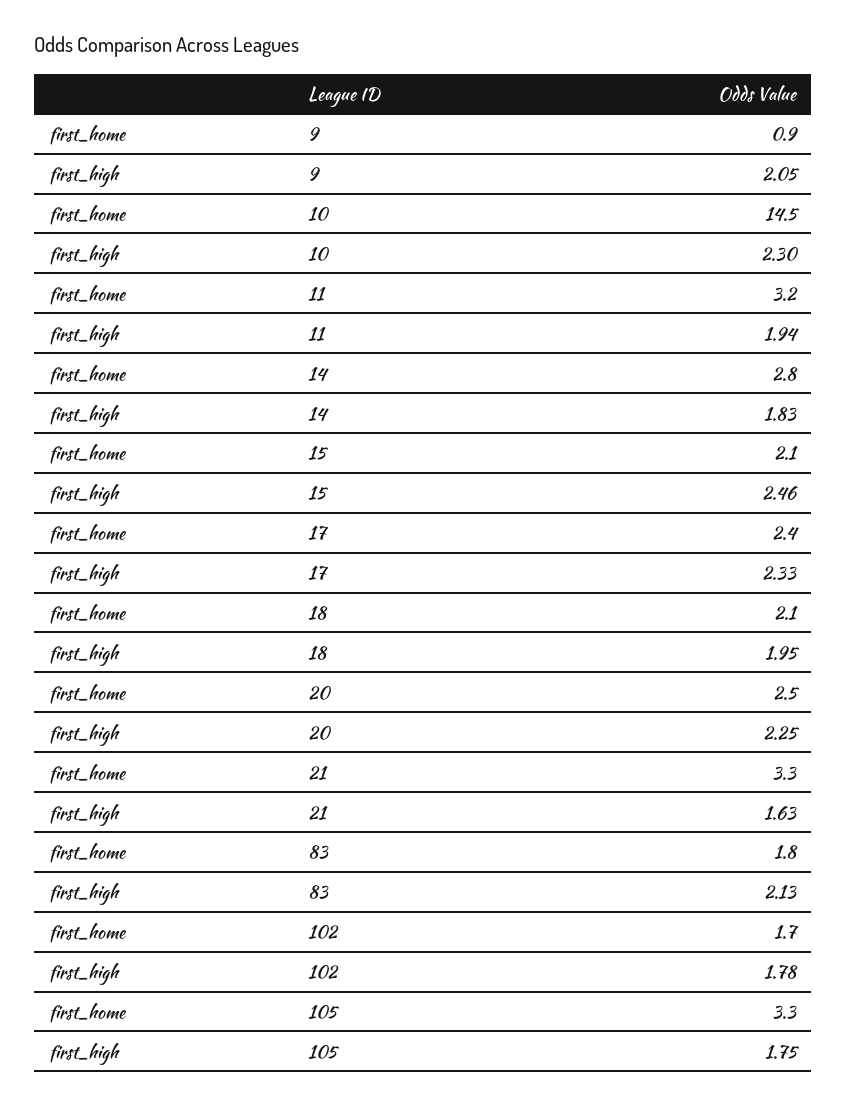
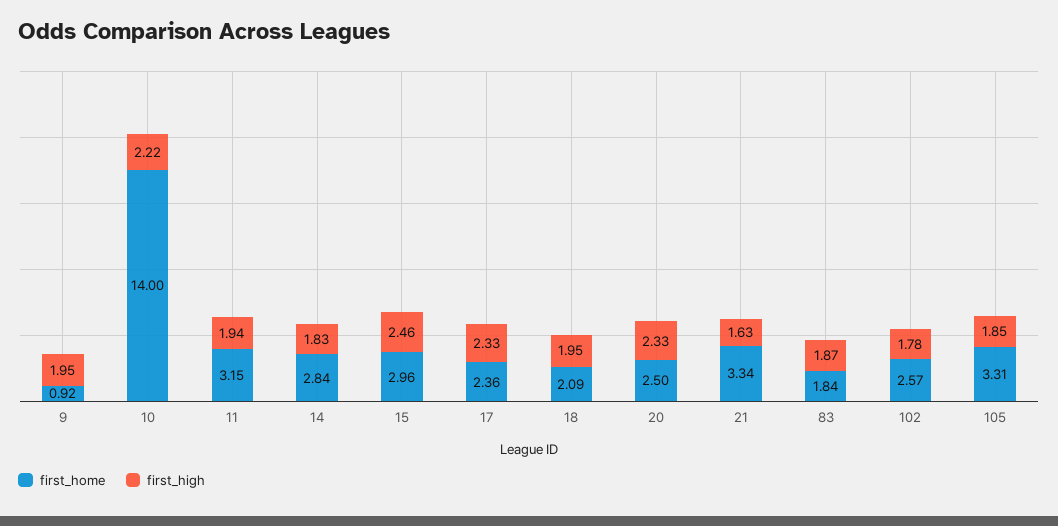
  {
    "first_home": {
      "9": 0.92,
-     "10": 14.5,
+     "10": 14,
      "11": 3.15,
      "14": 2.84,
-     "15": 2.1,
+     "15": 2.96,
      "17": 2.36,
      "18": 2.09,
      "20": 2.5,
      "21": 3.34,
      "83": 1.84,
-     "102": 1.7,
+     "102": 2.57,
      "105": 3.31
    },
    "first_high": {
-     "9": 2.05,
+     "9": 1.95,
-     "10": 2.3,
+     "10": 2.22,
      "11": 1.94,
      "14": 1.83,
      "15": 2.46,
      "17": 2.33,
      "18": 1.95,
-     "20": 2.25,
+     "20": 2.33,
      "21": 1.63,
-     "83": 2.13,
+     "83": 1.87,
      "102": 1.78,
-     "105": 1.75
+     "105": 1.85
    }
  }

